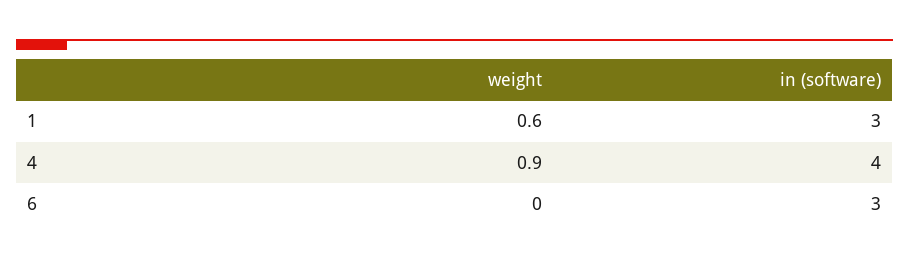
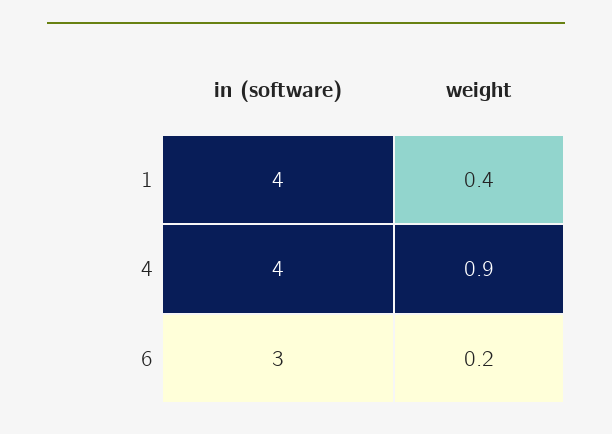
  {
    "weight": {
-     "1": 0.6,
+     "1": 0.4,
      "4": 0.9,
-     "6": 0
+     "6": 0.2
    },
    "in (software)": {
-     "1": 3,
+     "1": 4,
      "4": 4,
      "6": 3
    }
  }

